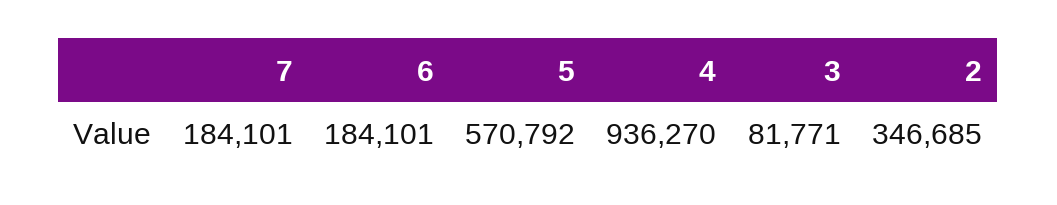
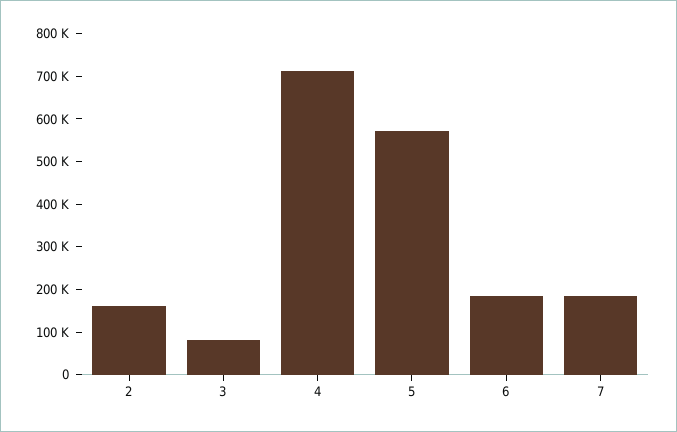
  {
    "7": 184101,
    "6": 184101,
    "5": 570792,
-   "4": 936270,
+   "4": 720000,
    "3": 81771,
-   "2": 346685
+   "2": 160000
  }

